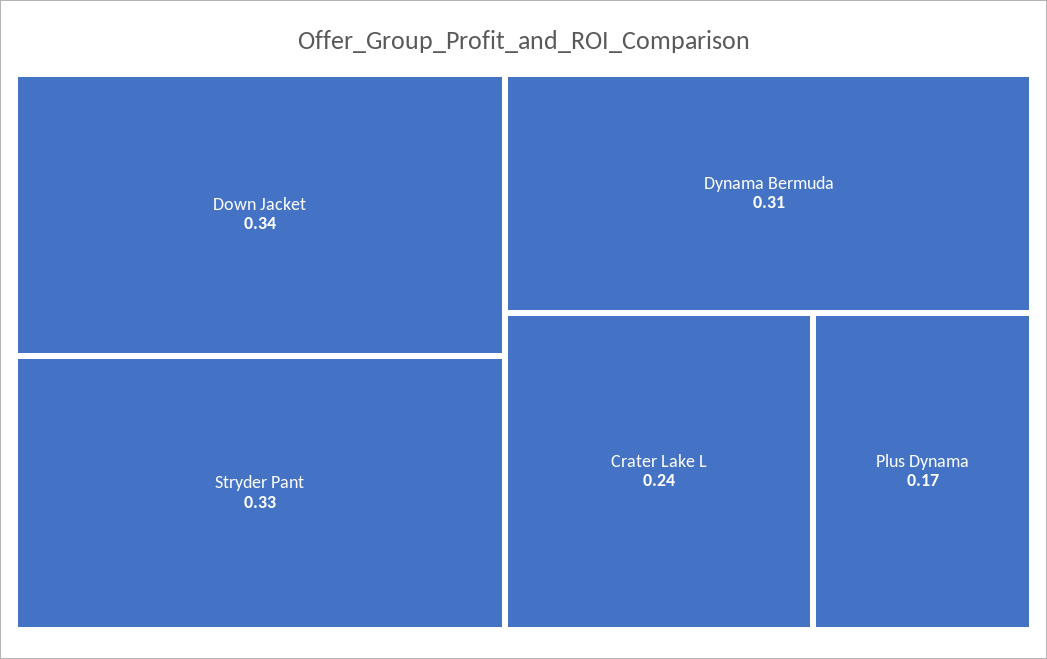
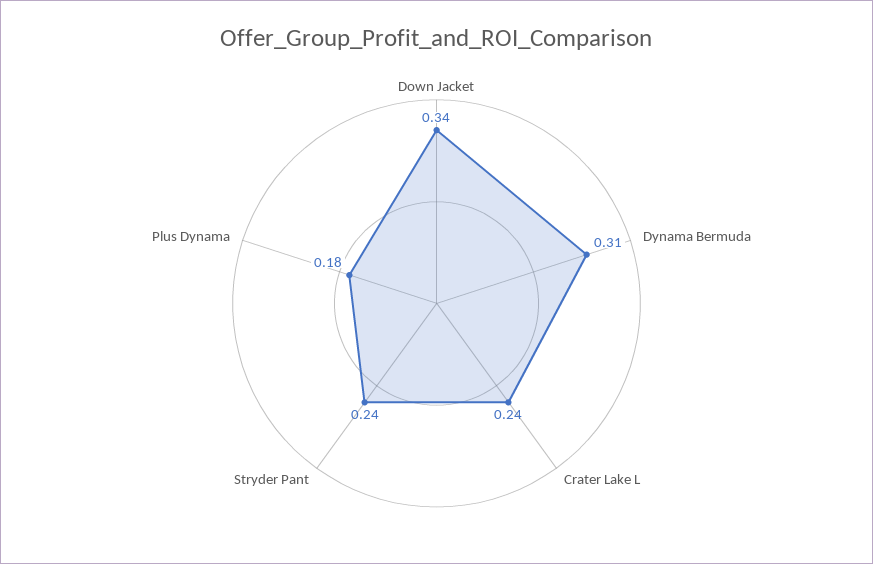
  {
    "Down Jacket": 0.34,
-   "Stryder Pant": 0.33,
+   "Stryder Pant": 0.24,
    "Dynama Bermuda": 0.31,
    "Crater Lake L": 0.24,
-   "Plus Dynama": 0.17
+   "Plus Dynama": 0.18
  }

